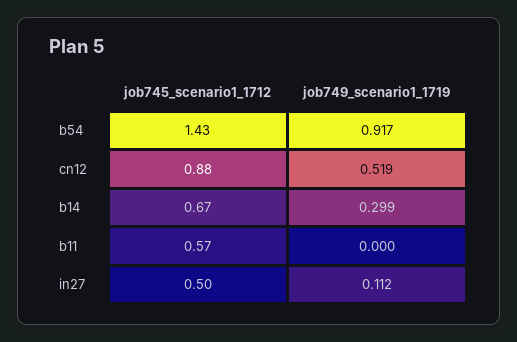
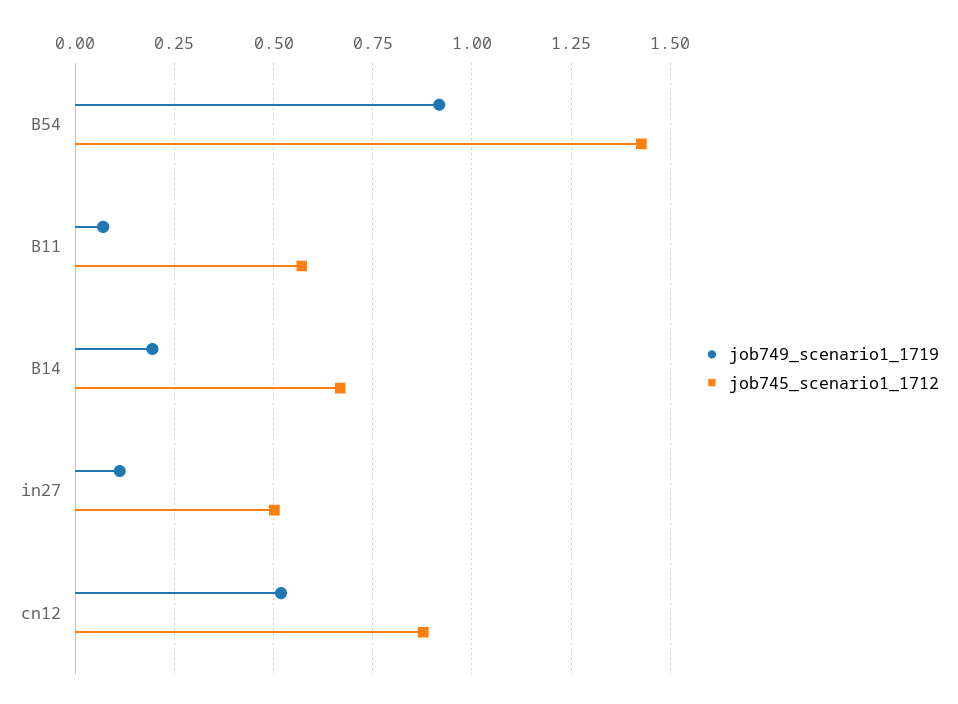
  {
    "job745_scenario1_1712": {
      "b54": 1.43,
      "cn12": 0.88,
      "b14": 0.67,
      "b11": 0.57,
      "in27": 0.5
    },
    "job749_scenario1_1719": {
      "b54": 0.917,
      "cn12": 0.519,
-     "b14": 0.299,
+     "b14": 0.2,
-     "b11": 0,
+     "b11": 0.075,
      "in27": 0.112
    }
  }

